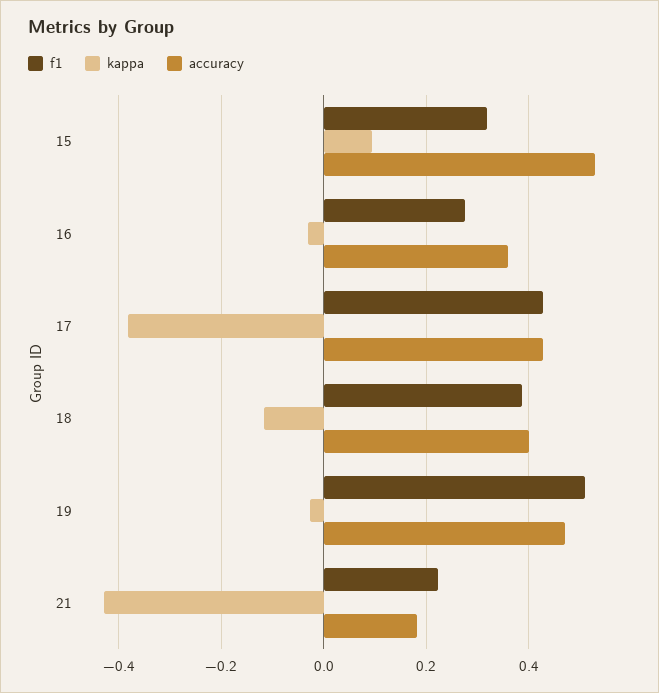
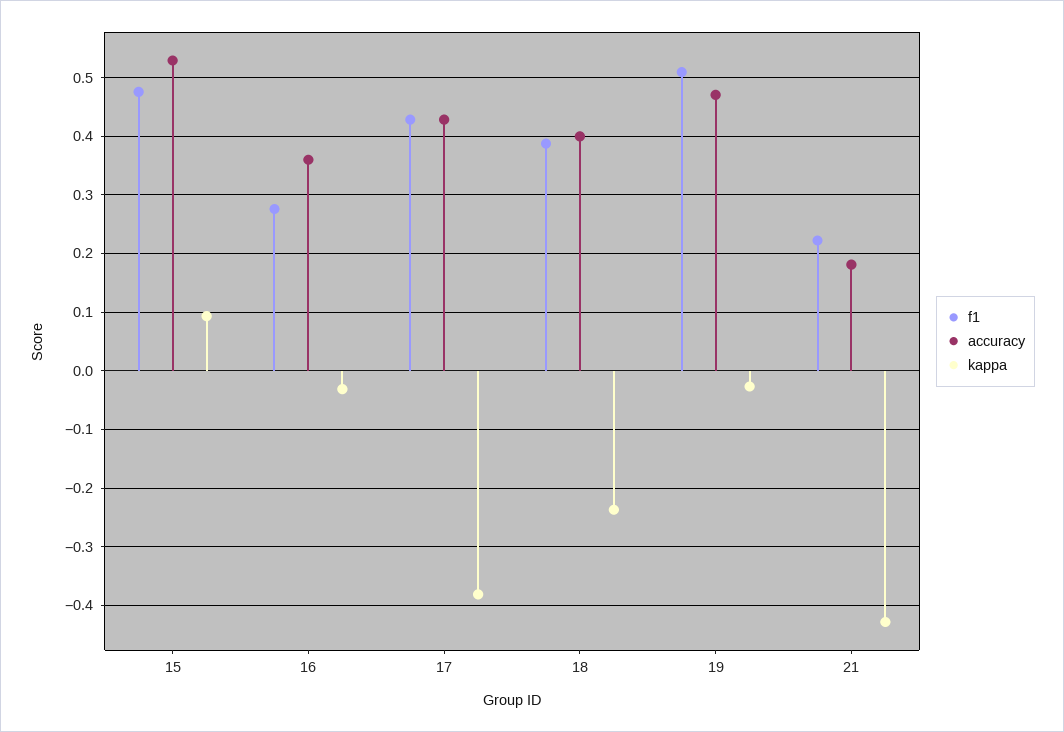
  {
    "f1": {
-     "15": 0.32,
+     "15": 0.48,
      "16": 0.28,
      "17": 0.42,
      "18": 0.38,
      "19": 0.5,
      "21": 0.22
    },
    "kappa": {
      "15": 0.1,
      "16": -0.04,
      "17": -0.38,
-     "18": -0.12,
+     "18": -0.24,
      "19": -0.02,
      "21": -0.42
    },
    "accuracy": {
      "15": 0.52,
      "16": 0.36,
      "17": 0.42,
      "18": 0.4,
      "19": 0.48,
      "21": 0.18
    }
  }

